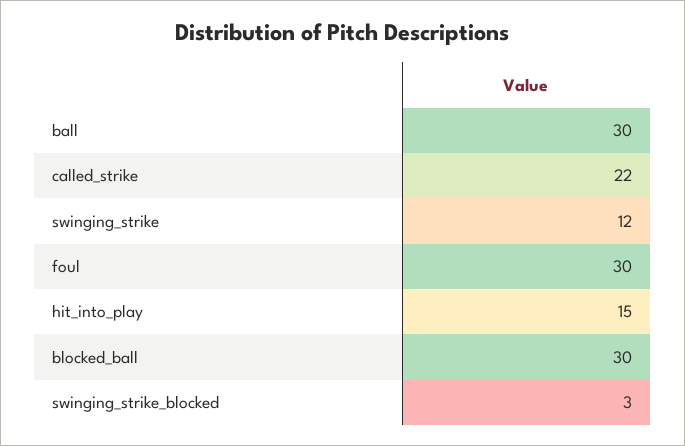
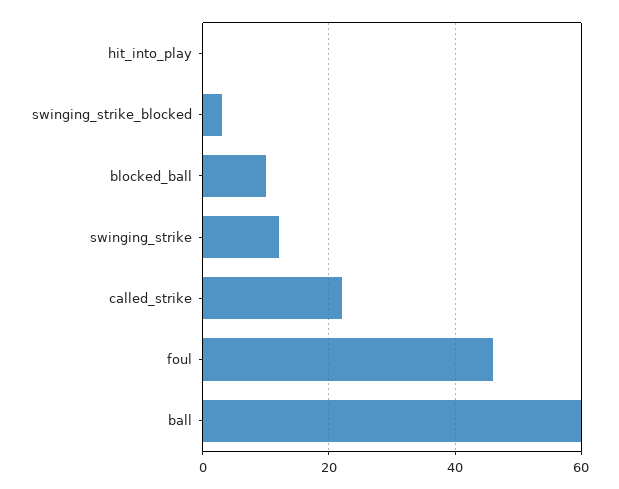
  {
-   "ball": 30,
+   "ball": 60,
    "called_strike": 22,
    "swinging_strike": 12,
-   "foul": 30,
+   "foul": 45,
-   "hit_into_play": 15,
+   "hit_into_play": 0,
-   "blocked_ball": 30,
+   "blocked_ball": 10,
    "swinging_strike_blocked": 3
  }

